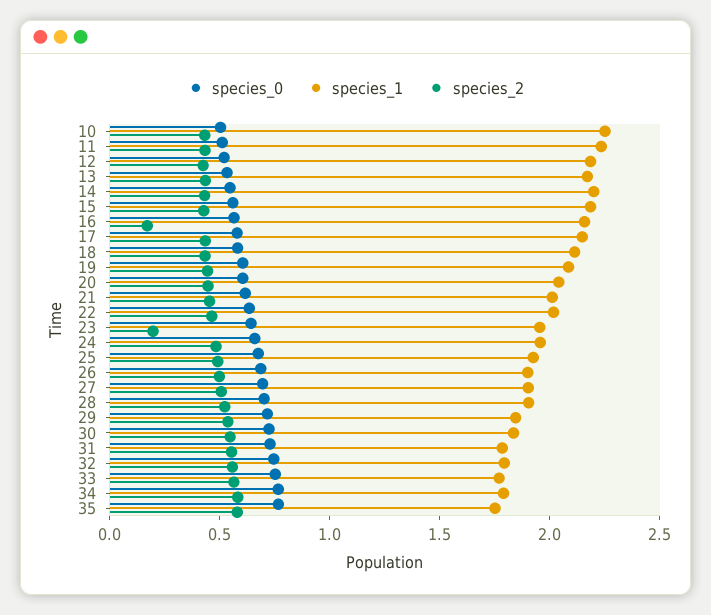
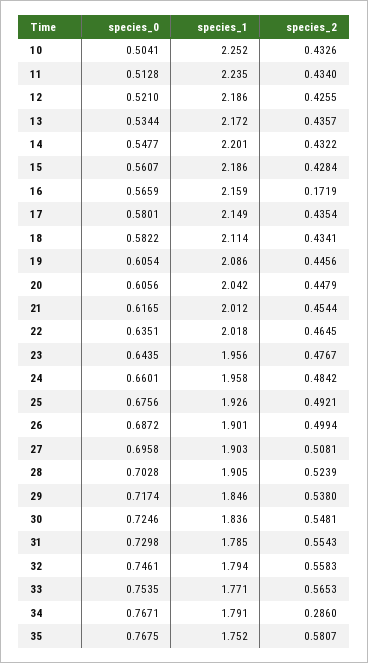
  {
    "species_0": {
      "10": 0.5041,
      "11": 0.5128,
      "12": 0.521,
      "13": 0.5344,
      "14": 0.5477,
      "15": 0.5607,
      "16": 0.5659,
      "17": 0.5801,
      "18": 0.5822,
      "19": 0.6054,
      "20": 0.6056,
      "21": 0.6165,
      "22": 0.6351,
      "23": 0.6435,
      "24": 0.6601,
      "25": 0.6756,
      "26": 0.6872,
      "27": 0.6958,
      "28": 0.7028,
      "29": 0.7174,
      "30": 0.7246,
      "31": 0.7298,
      "32": 0.7461,
      "33": 0.7535,
      "34": 0.7671,
      "35": 0.7675
    },
    "species_1": {
      "10": 2.252,
      "11": 2.235,
      "12": 2.186,
      "13": 2.172,
      "14": 2.201,
      "15": 2.186,
      "16": 2.159,
      "17": 2.149,
      "18": 2.114,
      "19": 2.086,
      "20": 2.042,
      "21": 2.012,
      "22": 2.018,
      "23": 1.956,
      "24": 1.958,
      "25": 1.926,
      "26": 1.901,
      "27": 1.903,
      "28": 1.905,
      "29": 1.846,
      "30": 1.836,
      "31": 1.785,
      "32": 1.794,
      "33": 1.771,
      "34": 1.791,
      "35": 1.752
    },
    "species_2": {
      "10": 0.4326,
      "11": 0.434,
      "12": 0.4255,
      "13": 0.4357,
      "14": 0.4322,
      "15": 0.4284,
      "16": 0.1719,
      "17": 0.4354,
      "18": 0.4341,
      "19": 0.4456,
      "20": 0.4479,
      "21": 0.4544,
      "22": 0.4645,
-     "23": 0.2,
+     "23": 0.4767,
      "24": 0.4842,
      "25": 0.4921,
      "26": 0.4994,
      "27": 0.5081,
      "28": 0.5239,
      "29": 0.538,
      "30": 0.5481,
      "31": 0.5543,
      "32": 0.5583,
      "33": 0.5653,
-     "34": 0.6,
+     "34": 0.286,
      "35": 0.5807
    }
  }

